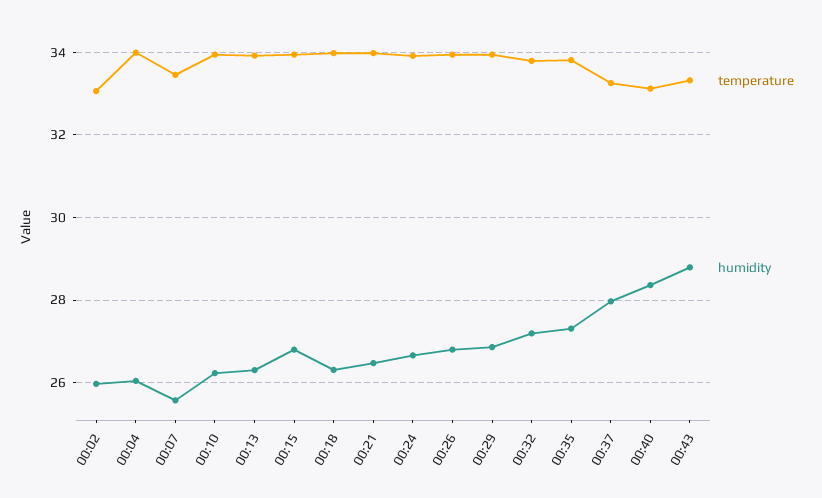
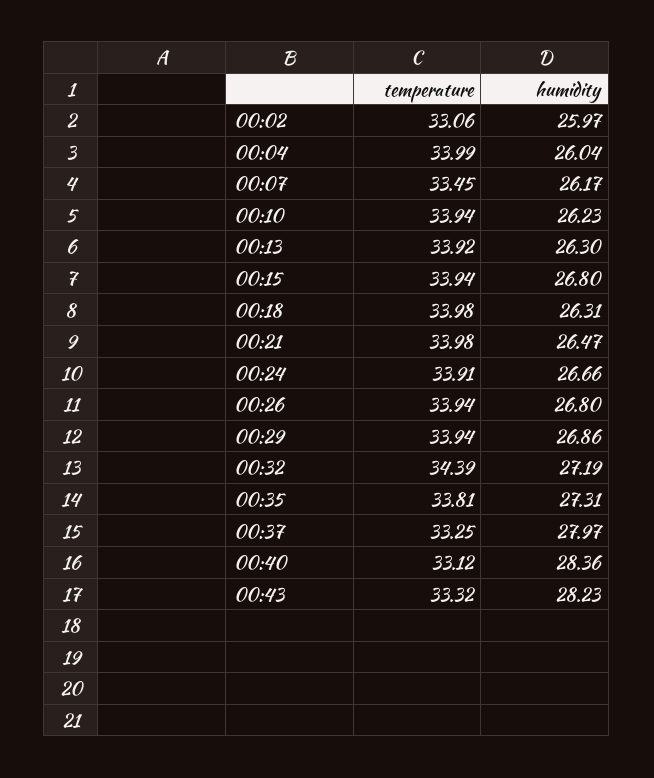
  {
    "temperature": {
      "00:02": 33.06,
      "00:04": 33.99,
      "00:07": 33.45,
      "00:10": 33.94,
      "00:13": 33.92,
      "00:15": 33.94,
      "00:18": 33.98,
      "00:21": 33.98,
      "00:24": 33.91,
      "00:26": 33.94,
      "00:29": 33.94,
-     "00:32": 33.8,
+     "00:32": 34.39,
      "00:35": 33.81,
      "00:37": 33.25,
      "00:40": 33.12,
      "00:43": 33.32
    },
    "humidity": {
      "00:02": 25.97,
      "00:04": 26.04,
-     "00:07": 25.6,
+     "00:07": 26.17,
      "00:10": 26.23,
      "00:13": 26.3,
      "00:15": 26.8,
      "00:18": 26.31,
      "00:21": 26.47,
      "00:24": 26.66,
      "00:26": 26.8,
      "00:29": 26.86,
      "00:32": 27.19,
      "00:35": 27.31,
      "00:37": 27.97,
      "00:40": 28.36,
-     "00:43": 28.8
+     "00:43": 28.23
    }
  }

